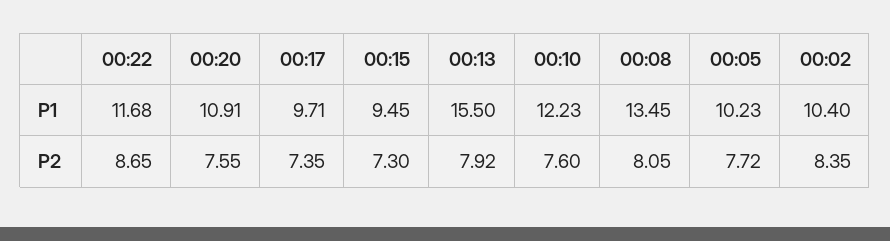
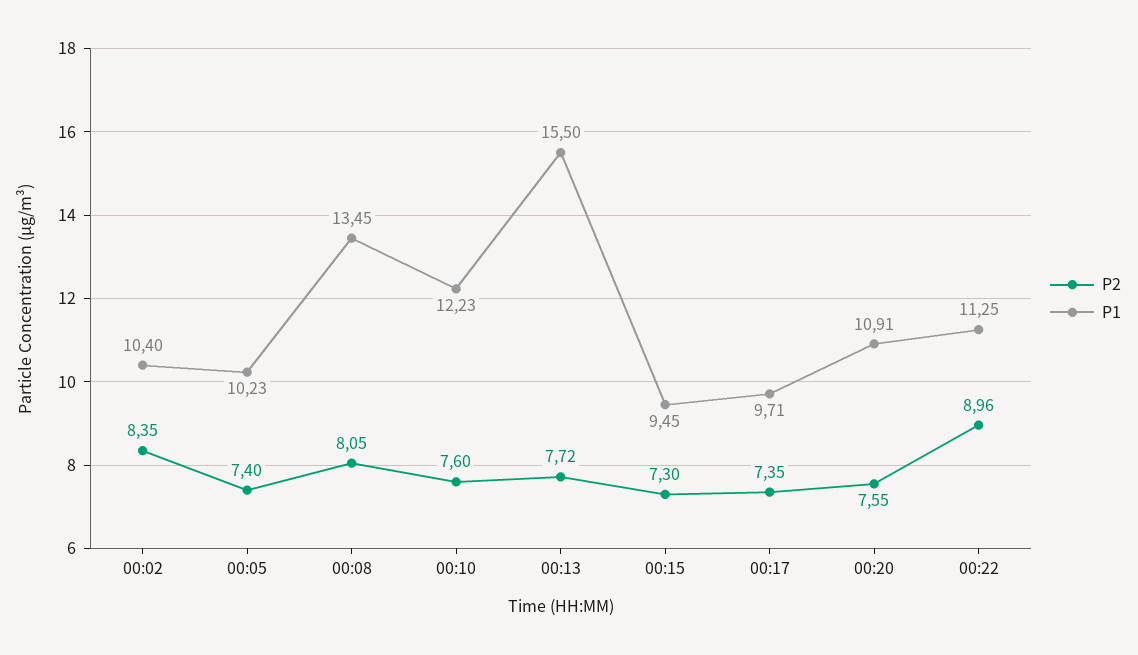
  {
    "P1": {
-     "00:22": 11.68,
+     "00:22": 11.25,
      "00:20": 10.91,
      "00:17": 9.71,
      "00:15": 9.45,
      "00:13": 15.5,
      "00:10": 12.23,
      "00:08": 13.45,
      "00:05": 10.23,
      "00:02": 10.4
    },
    "P2": {
-     "00:22": 8.65,
+     "00:22": 8.96,
      "00:20": 7.55,
      "00:17": 7.35,
      "00:15": 7.3,
-     "00:13": 7.92,
+     "00:13": 7.72,
      "00:10": 7.6,
      "00:08": 8.05,
-     "00:05": 7.72,
+     "00:05": 7.4,
      "00:02": 8.35
    }
  }

